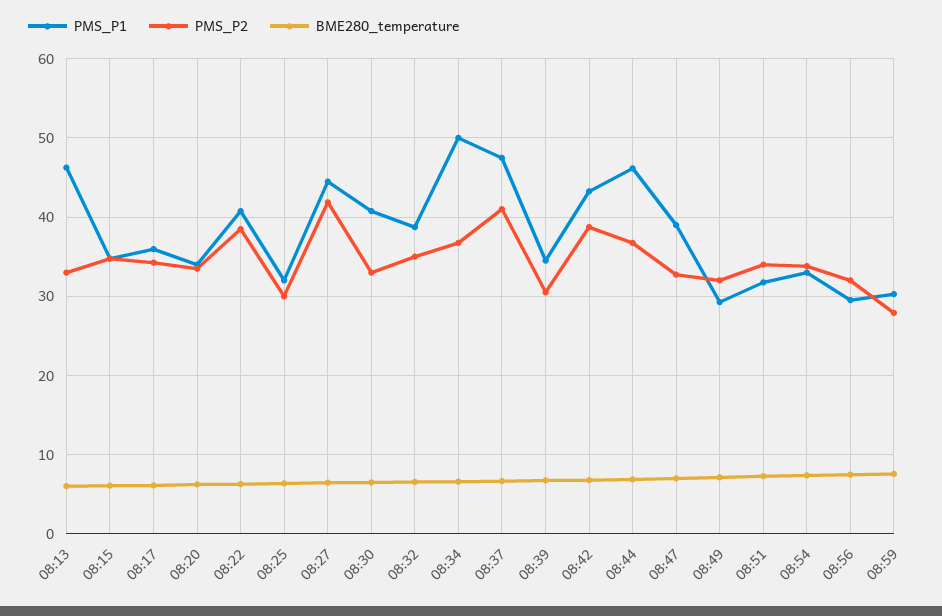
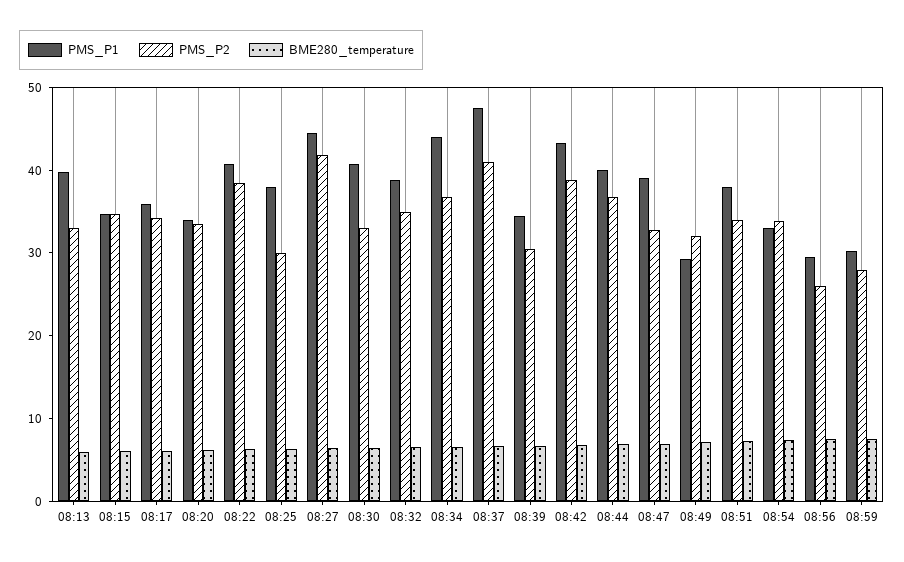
  {
    "PMS_P1": {
-     "08:13": 46,
+     "08:13": 40,
      "08:15": 35,
      "08:17": 36,
      "08:20": 34,
      "08:22": 41,
-     "08:25": 32,
+     "08:25": 38,
      "08:27": 45,
      "08:30": 41,
      "08:32": 39,
-     "08:34": 50,
+     "08:34": 44,
      "08:37": 48,
      "08:39": 35,
      "08:42": 43,
-     "08:44": 46,
+     "08:44": 40,
      "08:47": 39,
      "08:49": 29,
-     "08:51": 32,
+     "08:51": 38,
      "08:54": 33,
      "08:56": 30,
      "08:59": 30
    },
    "PMS_P2": {
      "08:13": 33,
      "08:15": 35,
      "08:17": 34,
      "08:20": 34,
      "08:22": 39,
      "08:25": 30,
      "08:27": 42,
      "08:30": 33,
      "08:32": 35,
      "08:34": 37,
      "08:37": 41,
      "08:39": 31,
      "08:42": 39,
      "08:44": 37,
      "08:47": 33,
      "08:49": 32,
      "08:51": 34,
      "08:54": 34,
-     "08:56": 32,
+     "08:56": 26,
      "08:59": 28
    },
    "BME280_temperature": {
      "08:13": 6,
      "08:15": 6,
      "08:17": 6,
      "08:20": 6,
      "08:22": 6,
      "08:25": 6,
      "08:27": 6,
      "08:30": 6,
      "08:32": 7,
      "08:34": 7,
      "08:37": 7,
      "08:39": 7,
      "08:42": 7,
      "08:44": 7,
      "08:47": 7,
      "08:49": 7,
      "08:51": 7,
      "08:54": 7,
      "08:56": 7,
      "08:59": 8
    }
  }

